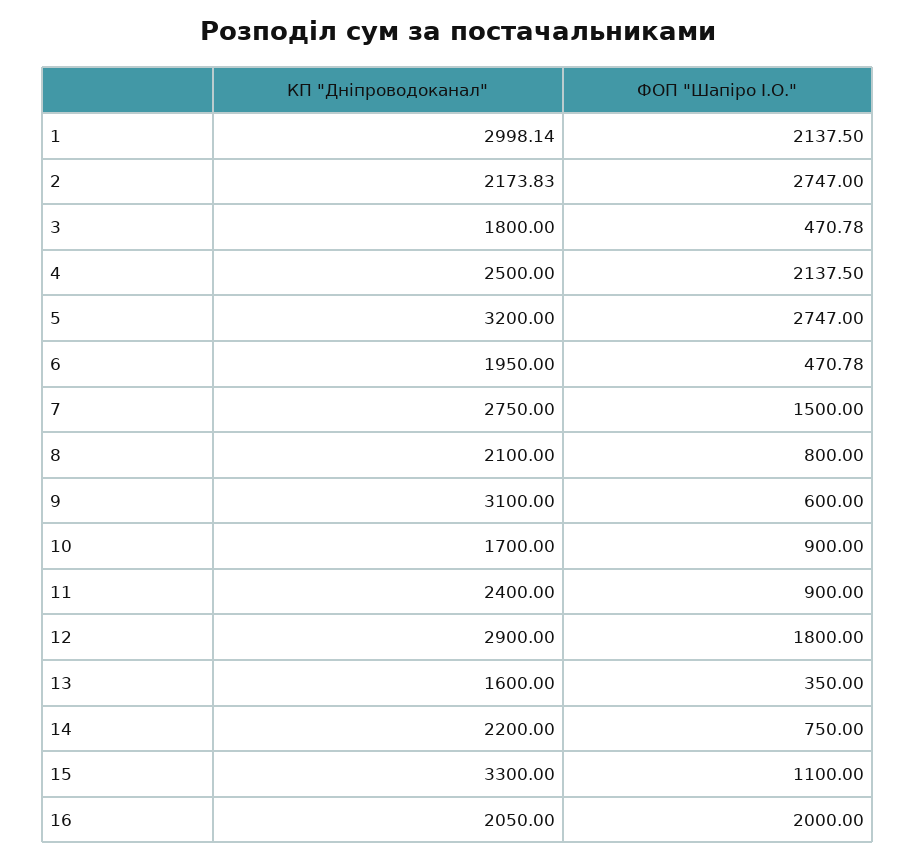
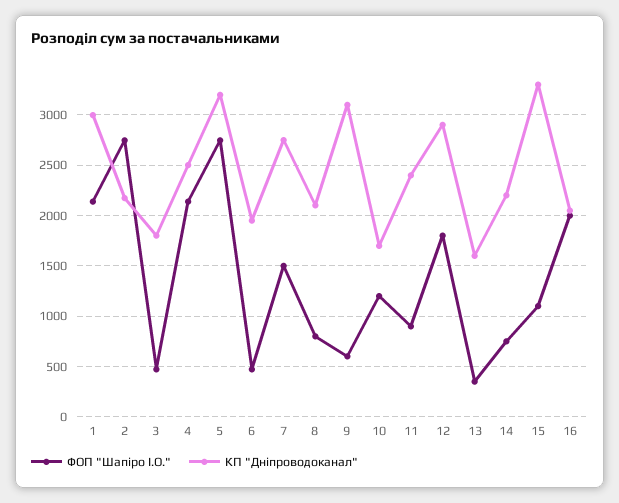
  {
    "КП \"Дніпроводоканал\"": {
      "1": 2998.14,
      "2": 2173.83,
      "3": 1800,
      "4": 2500,
      "5": 3200,
      "6": 1950,
      "7": 2750,
      "8": 2100,
      "9": 3100,
      "10": 1700,
      "11": 2400,
      "12": 2900,
      "13": 1600,
      "14": 2200,
      "15": 3300,
      "16": 2050
    },
    "ФОП \"Шапіро І.О.\"": {
      "1": 2137.5,
      "2": 2747,
      "3": 470.78,
      "4": 2137.5,
      "5": 2747,
      "6": 470.78,
      "7": 1500,
      "8": 800,
      "9": 600,
-     "10": 900,
+     "10": 1200,
      "11": 900,
      "12": 1800,
      "13": 350,
      "14": 750,
      "15": 1100,
      "16": 2000
    }
  }

